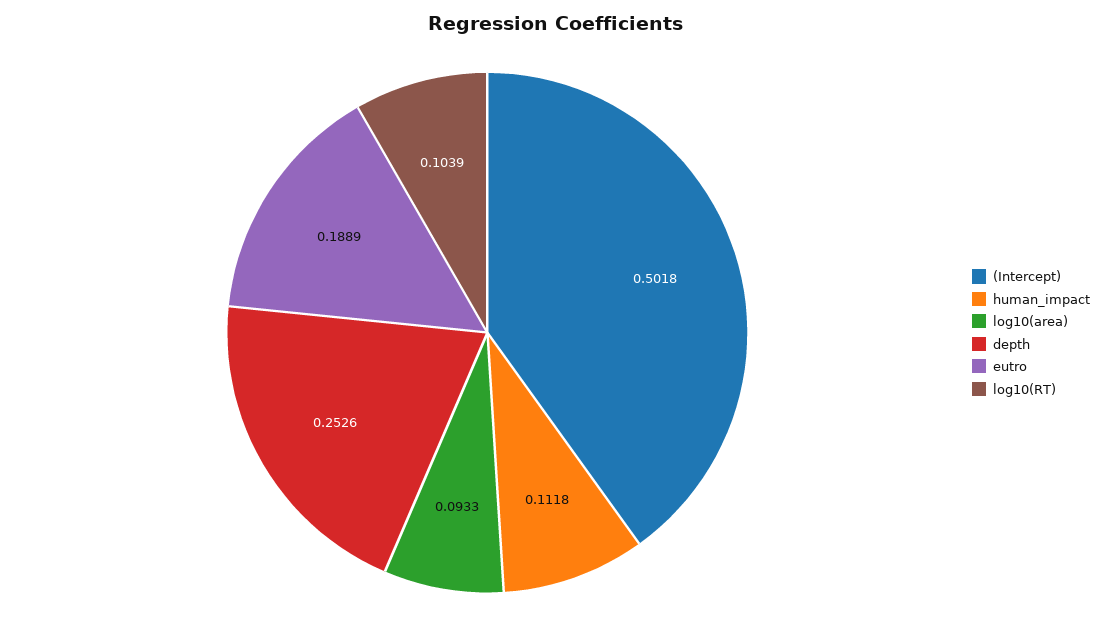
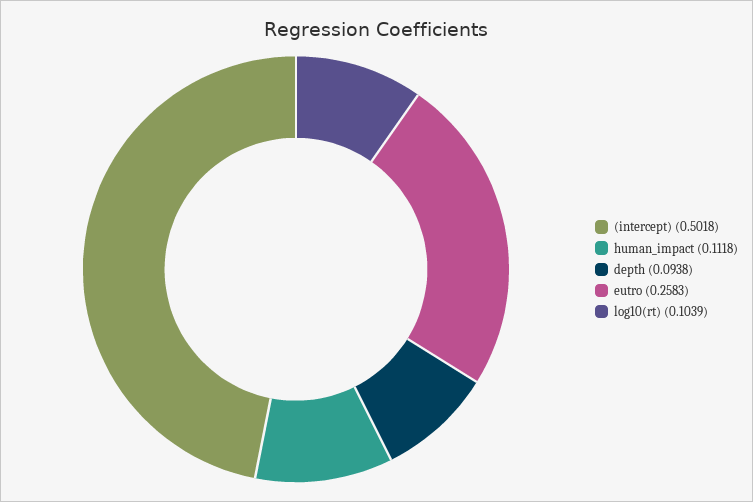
  {
    "(Intercept)": 0.5018,
    "human_impact": 0.1118,
-   "log10(area)": 0.0933,
-   "depth": 0.2526,
+   "depth": 0.0938,
-   "eutro": 0.1889,
+   "eutro": 0.2583,
    "log10(RT)": 0.1039
  }

